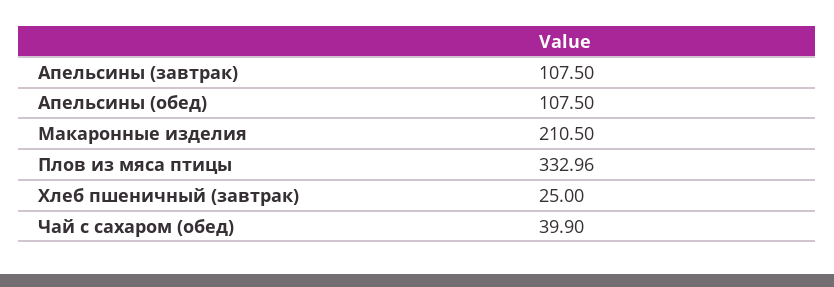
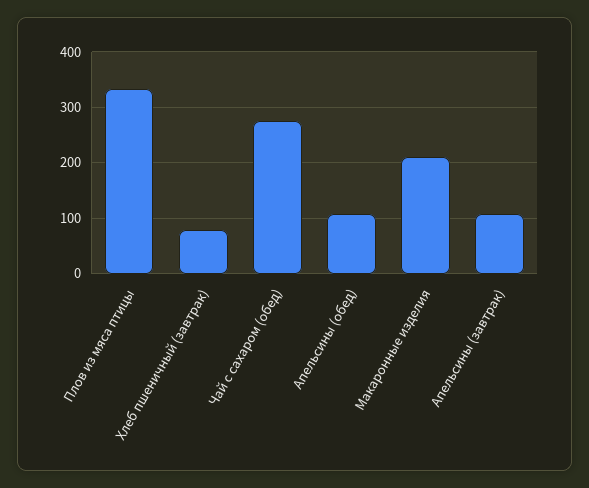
  {
    "Апельсины (завтрак)": 107.5,
    "Апельсины (обед)": 107.5,
    "Макаронные изделия": 210.5,
    "Плов из мяса птицы": 332.96,
-   "Хлеб пшеничный (завтрак)": 25,
+   "Хлеб пшеничный (завтрак)": 80,
-   "Чай с сахаром (обед)": 39.9
+   "Чай с сахаром (обед)": 280
  }

